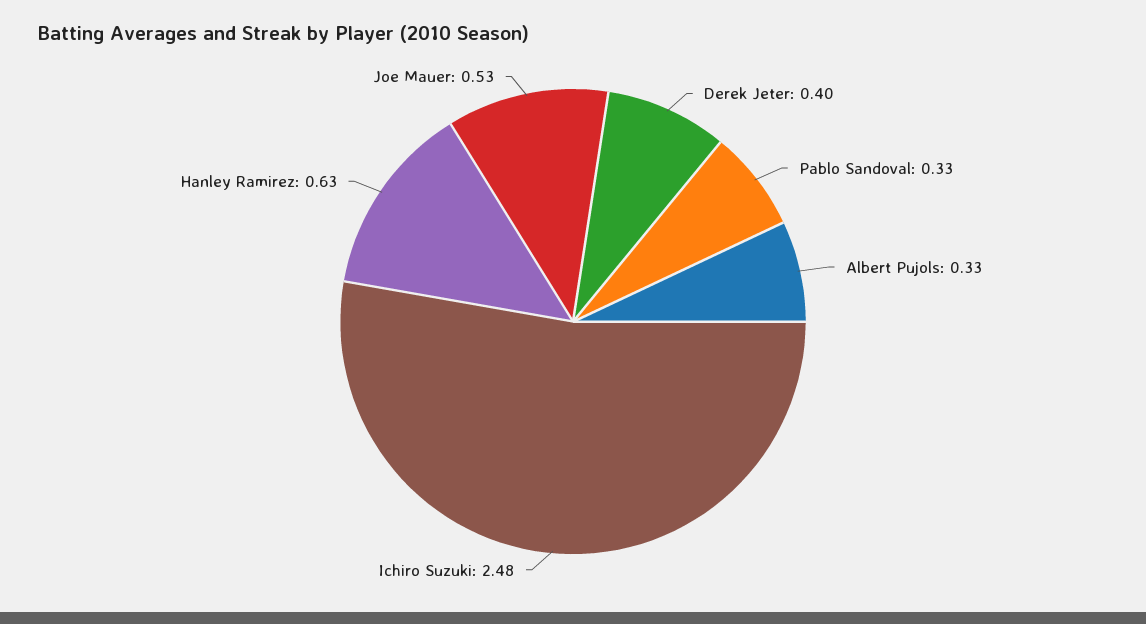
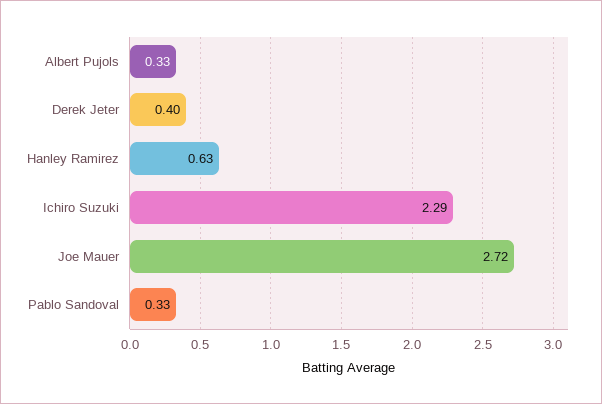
  {
    "Derek Jeter": 0.4,
    "Pablo Sandoval": 0.33,
    "Albert Pujols": 0.33,
-   "Ichiro Suzuki": 2.48,
+   "Ichiro Suzuki": 2.29,
    "Hanley Ramirez": 0.63,
-   "Joe Mauer": 0.53
+   "Joe Mauer": 2.72
  }

